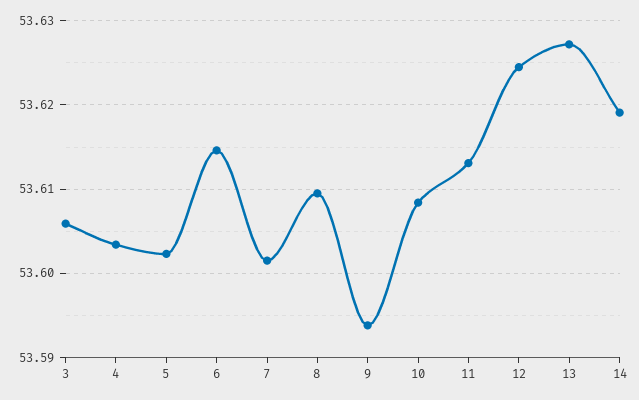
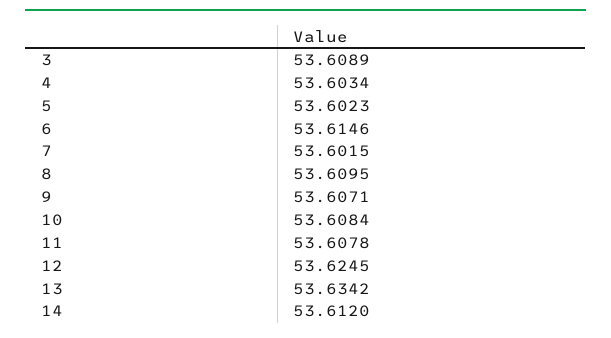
  {
-   "3": 53.606,
+   "3": 53.6089,
    "4": 53.6034,
    "5": 53.6023,
    "6": 53.6146,
    "7": 53.6015,
    "8": 53.6095,
-   "9": 53.594,
+   "9": 53.6071,
    "10": 53.6084,
-   "11": 53.613,
+   "11": 53.6078,
    "12": 53.6245,
-   "13": 53.627,
+   "13": 53.6342,
-   "14": 53.619
+   "14": 53.612
  }

